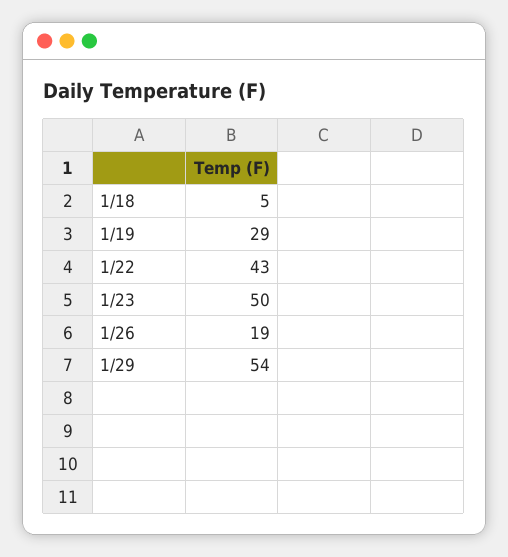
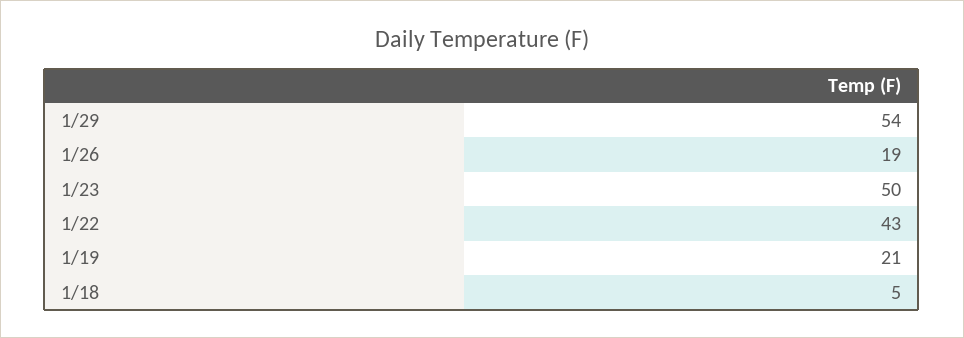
  {
    "1/18": 5,
-   "1/19": 29,
+   "1/19": 21,
    "1/22": 43,
    "1/23": 50,
    "1/26": 19,
    "1/29": 54
  }

